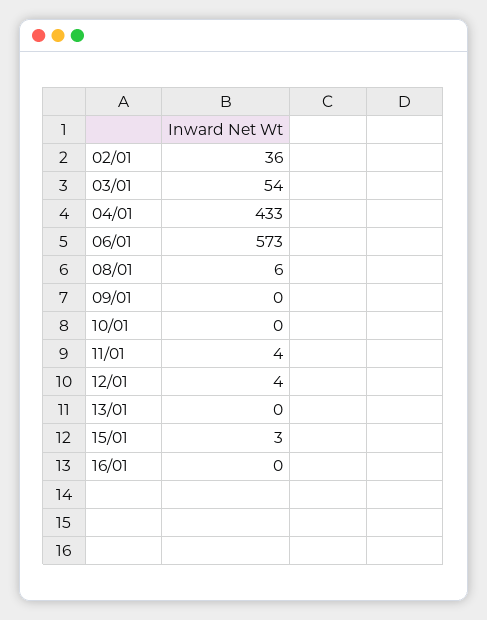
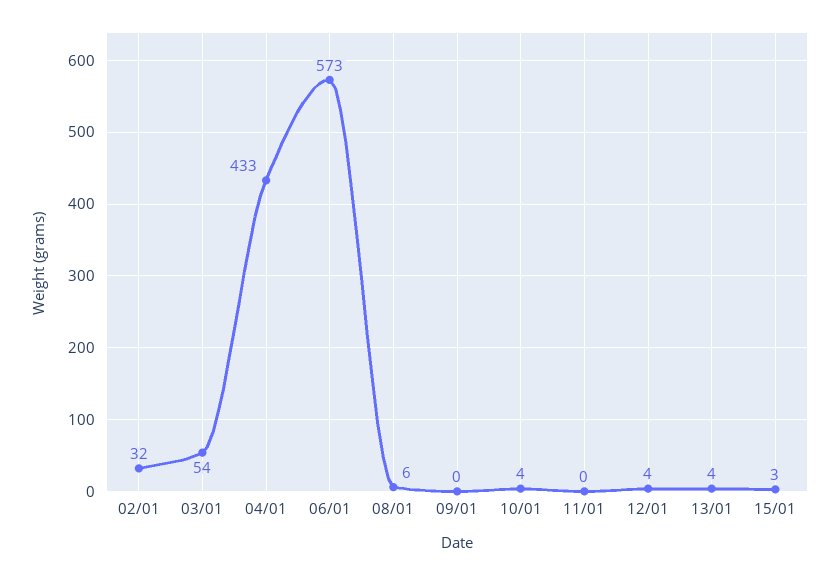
  {
-   "02/01": 36,
+   "02/01": 32,
    "03/01": 54,
    "04/01": 433,
    "06/01": 573,
    "08/01": 6,
    "09/01": 0,
-   "10/01": 0,
+   "10/01": 4,
-   "11/01": 4,
+   "11/01": 0,
    "12/01": 4,
-   "13/01": 0,
+   "13/01": 4,
-   "15/01": 3,
+   "15/01": 3
-   "16/01": 0
  }

